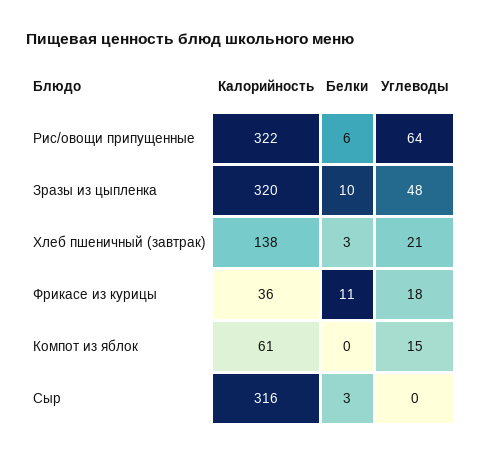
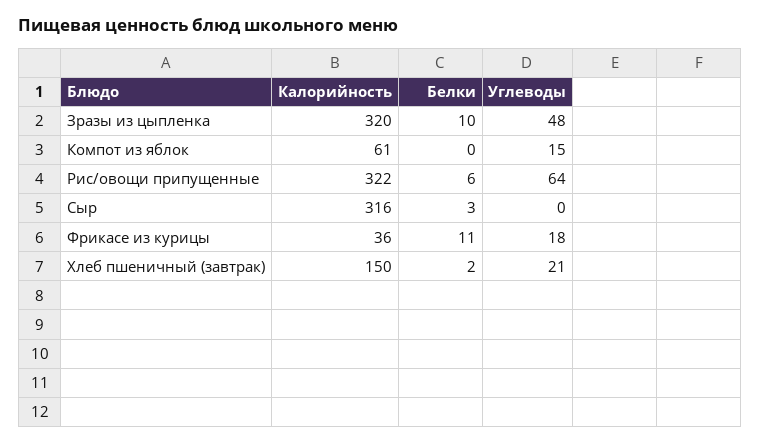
  {
    "Калорийность": {
      "Рис/овощи припущенные": 322,
      "Зразы из цыпленка": 320,
-     "Хлеб пшеничный (завтрак)": 138,
+     "Хлеб пшеничный (завтрак)": 150,
      "Фрикасе из курицы": 36,
      "Компот из яблок": 61,
      "Сыр": 316
    },
    "Белки": {
      "Рис/овощи припущенные": 6,
      "Зразы из цыпленка": 10,
-     "Хлеб пшеничный (завтрак)": 3,
+     "Хлеб пшеничный (завтрак)": 2,
      "Фрикасе из курицы": 11,
      "Компот из яблок": 0,
      "Сыр": 3
    },
    "Углеводы": {
      "Рис/овощи припущенные": 64,
      "Зразы из цыпленка": 48,
      "Хлеб пшеничный (завтрак)": 21,
      "Фрикасе из курицы": 18,
      "Компот из яблок": 15,
      "Сыр": 0
    }
  }

